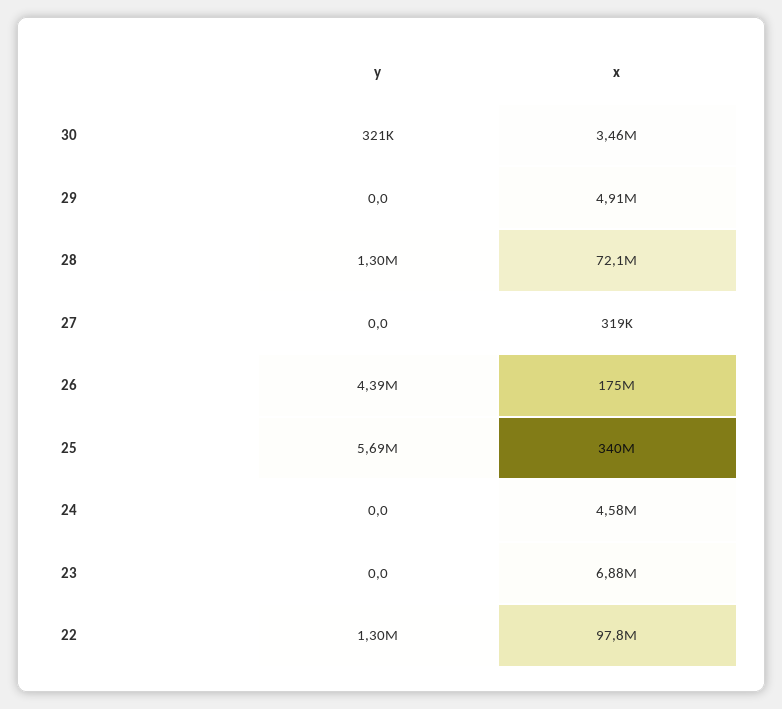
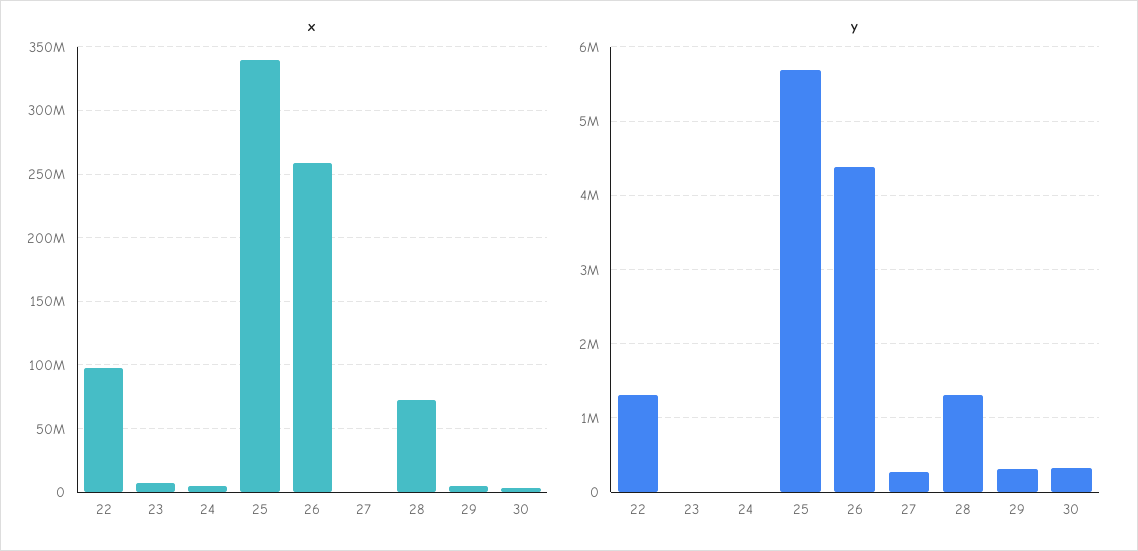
  {
    "y": {
      "30": 321000,
-     "29": 0,
+     "29": 300000,
      "28": 1300000,
-     "27": 0,
+     "27": 300000,
      "26": 4390000,
      "25": 5690000,
      "24": 0,
      "23": 0,
      "22": 1300000
    },
    "x": {
      "30": 3460000,
      "29": 4910000,
      "28": 72100000,
      "27": 319000,
-     "26": 175000000,
+     "26": 260000000,
      "25": 340000000,
      "24": 4580000,
      "23": 6880000,
      "22": 97800000
    }
  }

